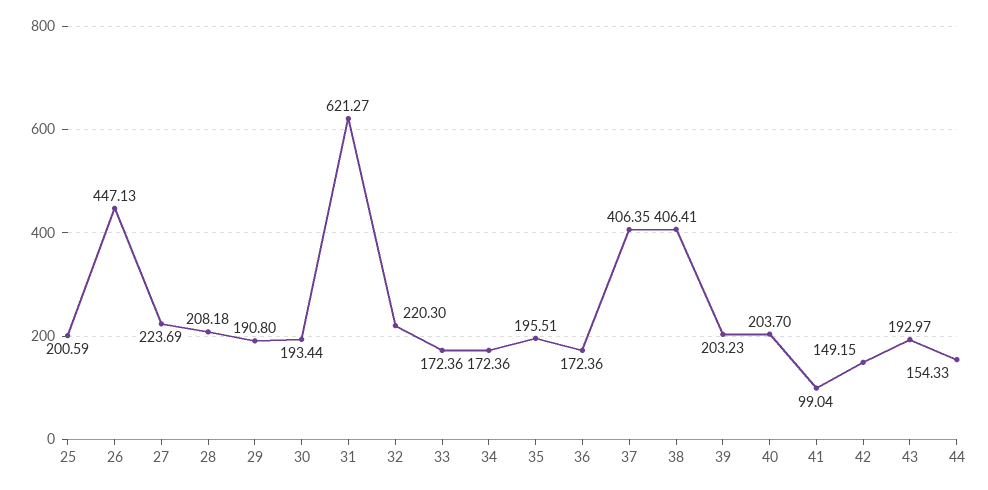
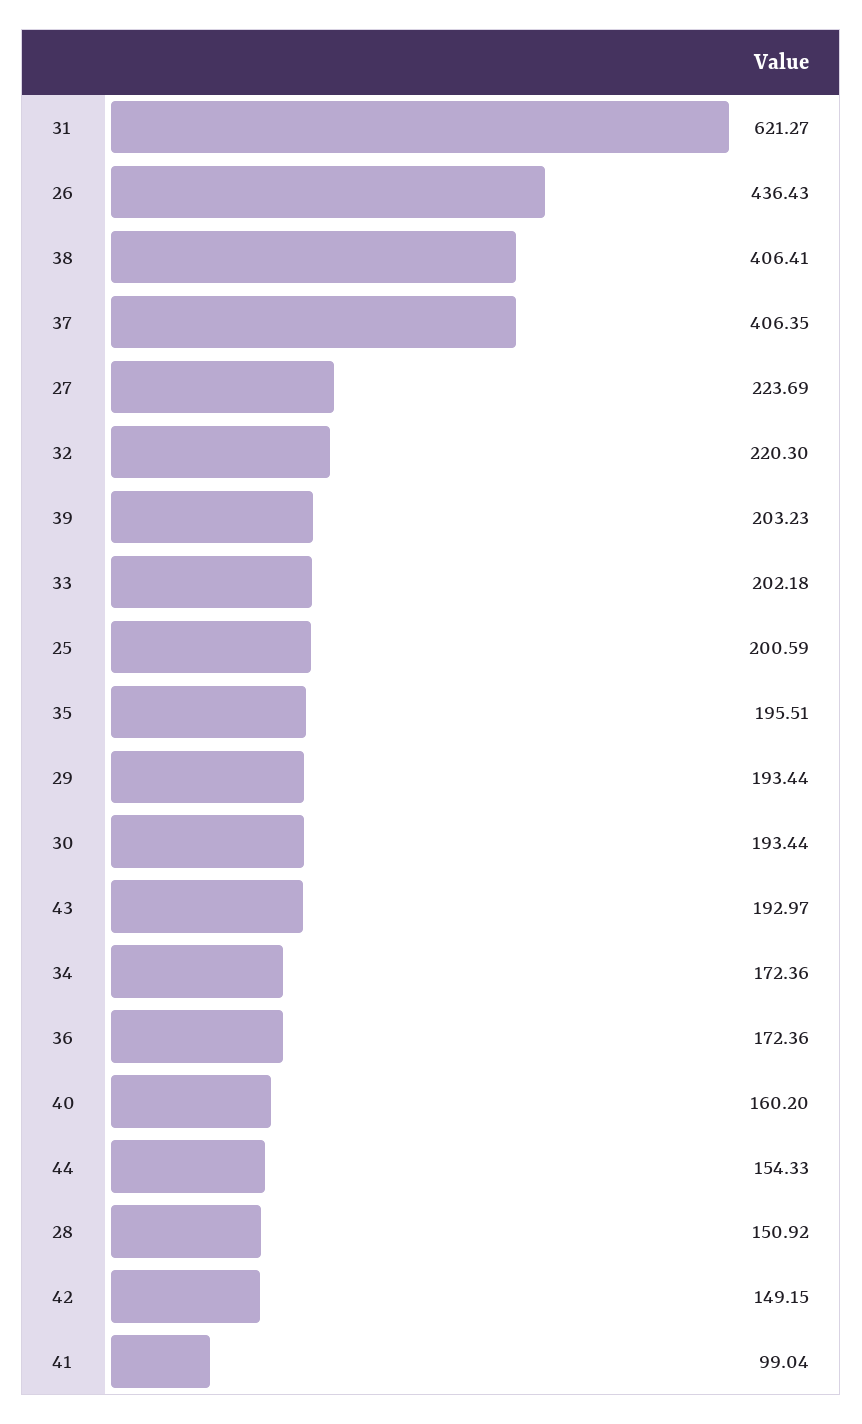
  {
    "25": 200.59,
-   "26": 447.13,
+   "26": 436.43,
    "27": 223.69,
-   "28": 208.18,
+   "28": 150.92,
-   "29": 190.8,
+   "29": 193.44,
    "30": 193.44,
    "31": 621.27,
    "32": 220.3,
-   "33": 172.36,
+   "33": 202.18,
    "34": 172.36,
    "35": 195.51,
    "36": 172.36,
    "37": 406.35,
    "38": 406.41,
    "39": 203.23,
-   "40": 203.7,
+   "40": 160.2,
    "41": 99.04,
    "42": 149.15,
    "43": 192.97,
    "44": 154.33
  }

